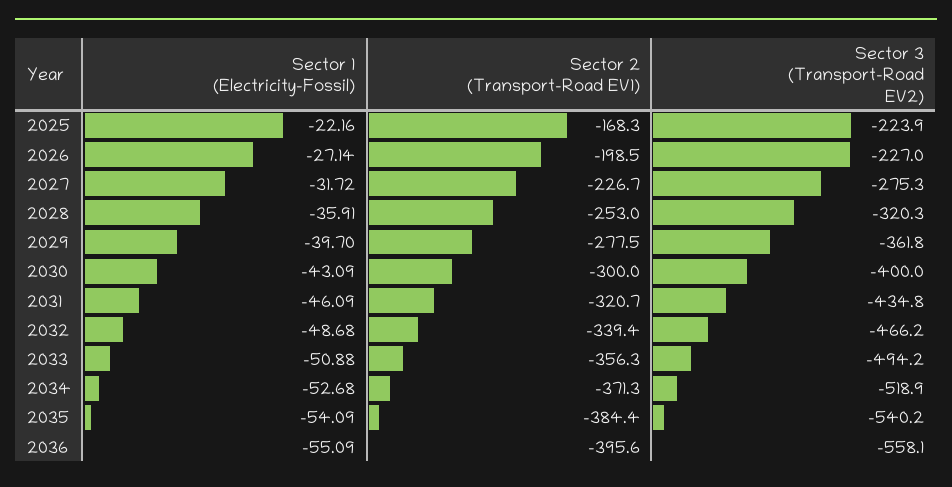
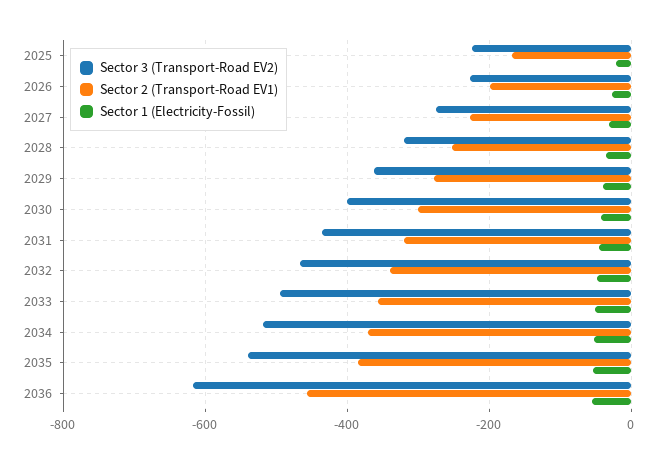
  {
    "Sector 1 (Electricity-Fossil)": {
      "2025": -22.16,
      "2026": -27.14,
      "2027": -31.72,
      "2028": -35.91,
      "2029": -39.7,
      "2030": -43.09,
      "2031": -46.09,
      "2032": -48.68,
      "2033": -50.88,
      "2034": -52.68,
      "2035": -54.09,
      "2036": -55.09
    },
    "Sector 2 (Transport-Road EV1)": {
      "2025": -168.3,
      "2026": -198.5,
      "2027": -226.7,
      "2028": -253,
      "2029": -277.5,
      "2030": -300,
      "2031": -320.7,
      "2032": -339.4,
      "2033": -356.3,
      "2034": -371.3,
      "2035": -384.4,
-     "2036": -395.6
+     "2036": -460
    },
    "Sector 3 (Transport-Road EV2)": {
      "2025": -223.9,
      "2026": -227,
      "2027": -275.3,
      "2028": -320.3,
      "2029": -361.8,
      "2030": -400,
      "2031": -434.8,
      "2032": -466.2,
      "2033": -494.2,
      "2034": -518.9,
      "2035": -540.2,
-     "2036": -558.1
+     "2036": -620
    }
  }

